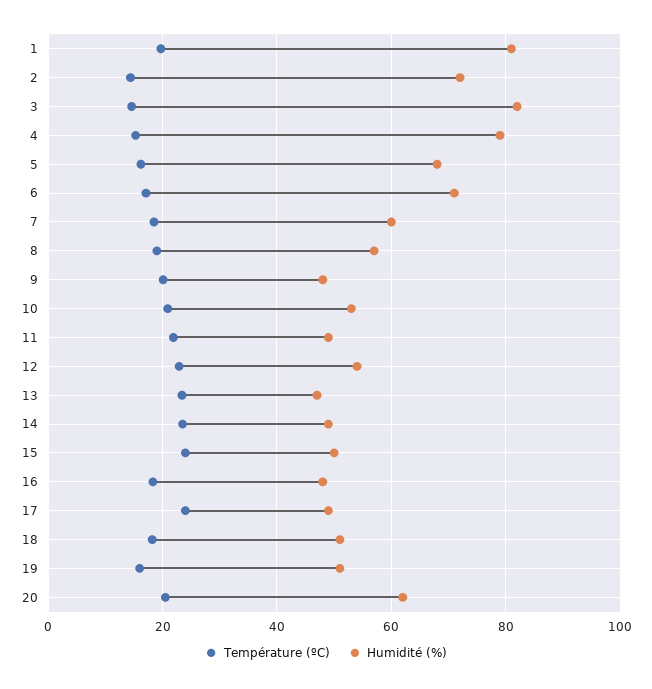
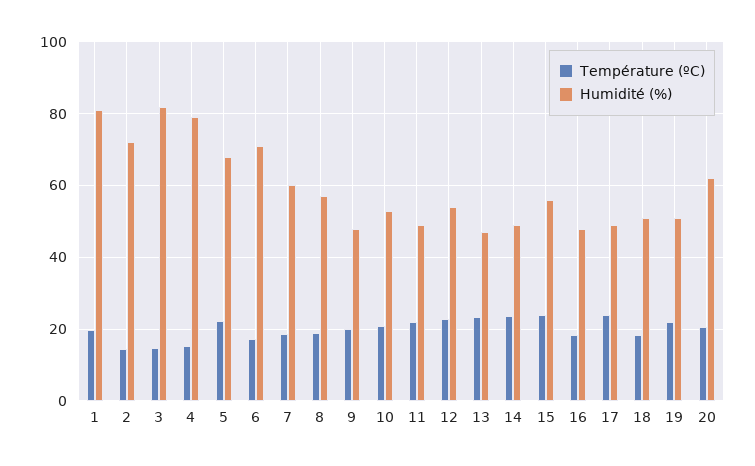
  {
    "Température (ºC)": {
      "1": 20,
      "2": 14,
      "3": 14,
      "4": 16,
-     "5": 16,
+     "5": 22,
      "6": 18,
      "7": 18,
      "8": 20,
      "9": 20,
      "10": 20,
      "11": 22,
      "12": 22,
      "13": 24,
      "14": 24,
      "15": 24,
      "16": 18,
      "17": 24,
      "18": 18,
-     "19": 16,
+     "19": 22,
      "20": 20
    },
    "Humidité (%)": {
      "1": 82,
      "2": 72,
      "3": 82,
      "4": 80,
      "5": 68,
      "6": 72,
      "7": 60,
      "8": 58,
      "9": 48,
      "10": 54,
      "11": 50,
      "12": 54,
      "13": 48,
      "14": 50,
-     "15": 50,
+     "15": 56,
      "16": 48,
      "17": 50,
      "18": 52,
      "19": 52,
      "20": 62
    }
  }

